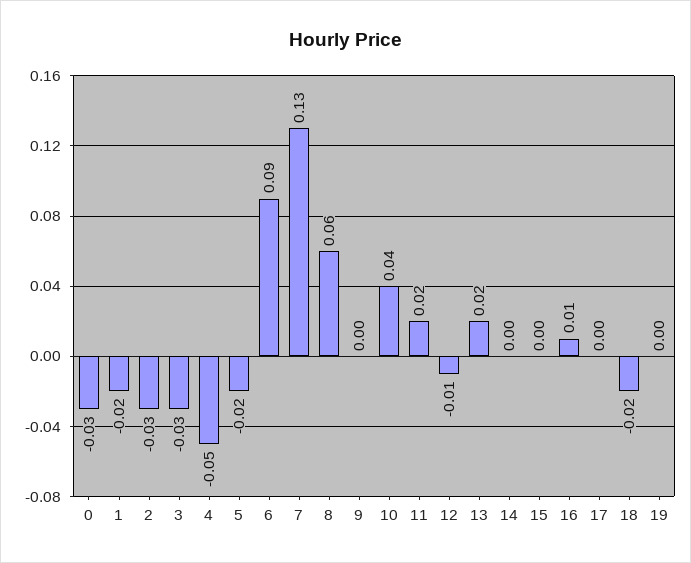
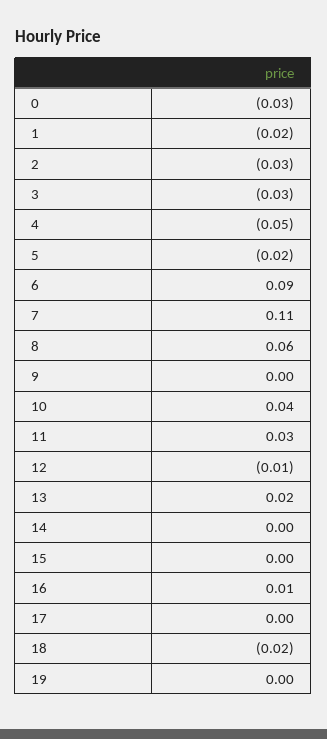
  {
    "0": -0.03,
    "1": -0.02,
    "2": -0.03,
    "3": -0.03,
    "4": -0.05,
    "5": -0.02,
    "6": 0.09,
-   "7": 0.13,
+   "7": 0.11,
    "8": 0.06,
    "9": 0,
    "10": 0.04,
-   "11": 0.02,
+   "11": 0.03,
    "12": -0.01,
    "13": 0.02,
    "14": 0,
    "15": 0,
    "16": 0.01,
    "17": 0,
    "18": -0.02,
    "19": 0
  }

